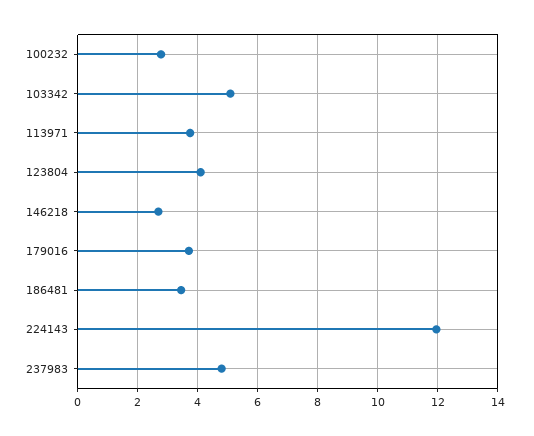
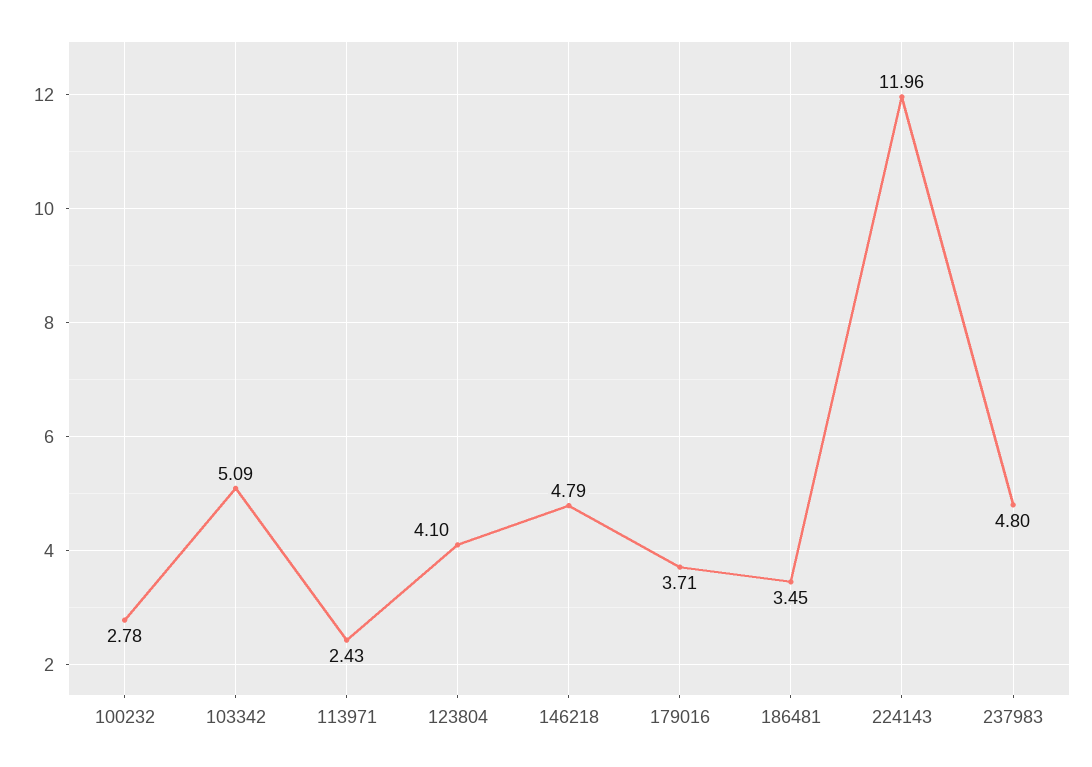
  {
    "100232": 2.78,
    "103342": 5.09,
-   "113971": 3.75,
+   "113971": 2.43,
    "123804": 4.1,
-   "146218": 2.75,
+   "146218": 4.79,
    "179016": 3.71,
    "186481": 3.45,
    "224143": 11.96,
    "237983": 4.8
  }

